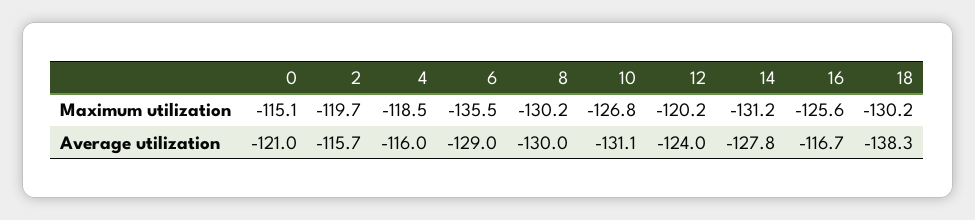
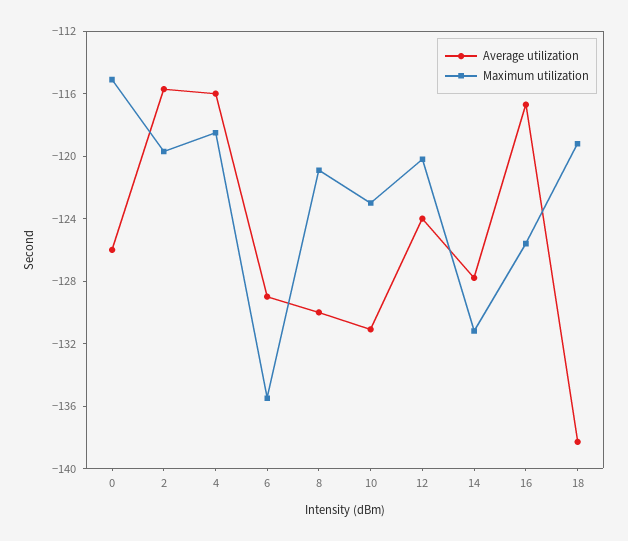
  {
    "Maximum utilization": {
      "0": -115.1,
      "2": -119.7,
      "4": -118.5,
      "6": -135.5,
-     "8": -130.2,
+     "8": -121,
-     "10": -126.8,
+     "10": -123,
      "12": -120.2,
      "14": -131.2,
      "16": -125.6,
-     "18": -130.2
+     "18": -119
    },
    "Average utilization": {
-     "0": -121,
+     "0": -126,
      "2": -115.7,
      "4": -116,
      "6": -129,
      "8": -130,
      "10": -131.1,
      "12": -124,
      "14": -127.8,
      "16": -116.7,
      "18": -138.3
    }
  }

